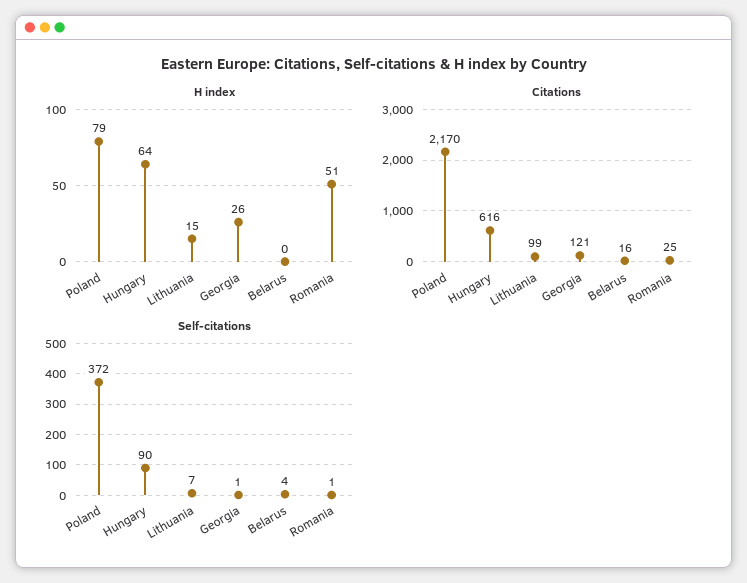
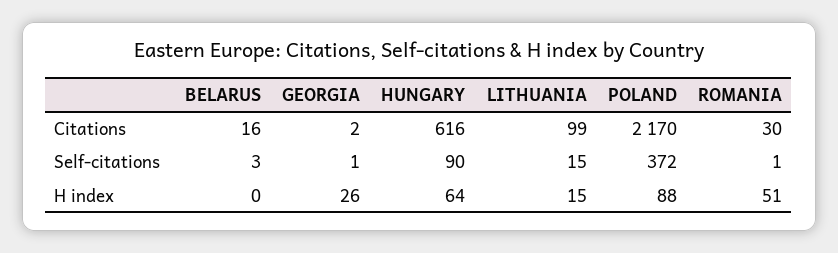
  {
    "H index": {
-     "Poland": 79,
+     "Poland": 88,
      "Hungary": 64,
      "Lithuania": 15,
      "Georgia": 26,
      "Belarus": 0,
      "Romania": 51
    },
    "Citations": {
      "Poland": 2170,
      "Hungary": 616,
      "Lithuania": 99,
-     "Georgia": 121,
+     "Georgia": 2,
      "Belarus": 16,
-     "Romania": 25
+     "Romania": 30
    },
    "Self-citations": {
      "Poland": 372,
      "Hungary": 90,
-     "Lithuania": 7,
+     "Lithuania": 15,
      "Georgia": 1,
-     "Belarus": 4,
+     "Belarus": 3,
      "Romania": 1
    }
  }

